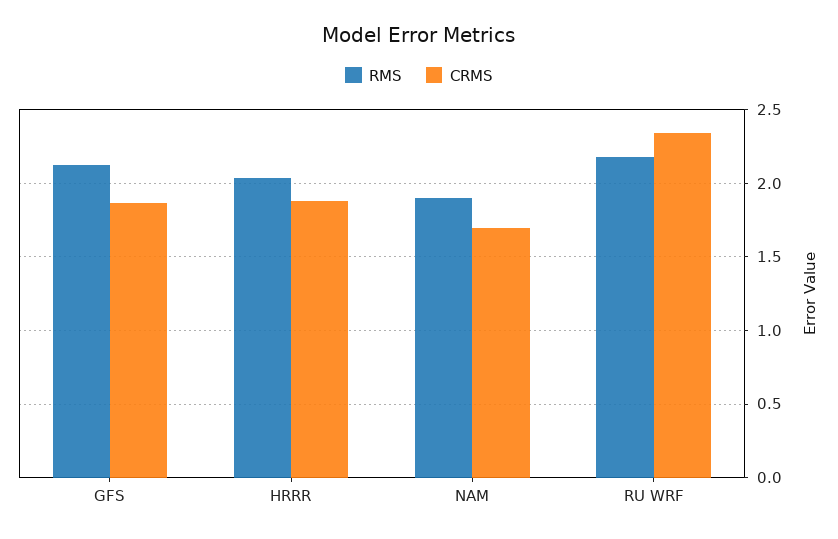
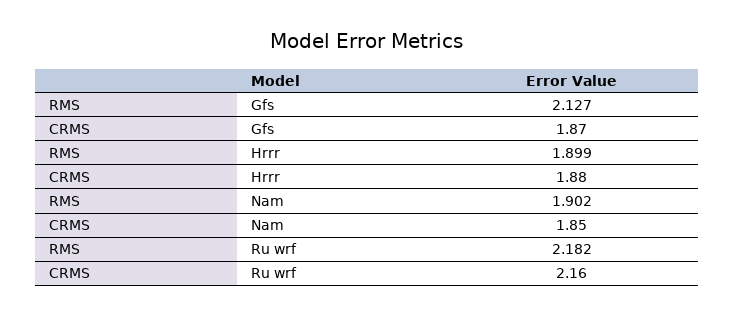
  {
    "RMS": {
      "GFS": 2.127,
-     "HRRR": 2.05,
+     "HRRR": 1.899,
      "NAM": 1.902,
      "RU WRF": 2.182
    },
    "CRMS": {
      "GFS": 1.87,
      "HRRR": 1.88,
-     "NAM": 1.7,
+     "NAM": 1.85,
-     "RU WRF": 2.35
+     "RU WRF": 2.16
    }
  }

